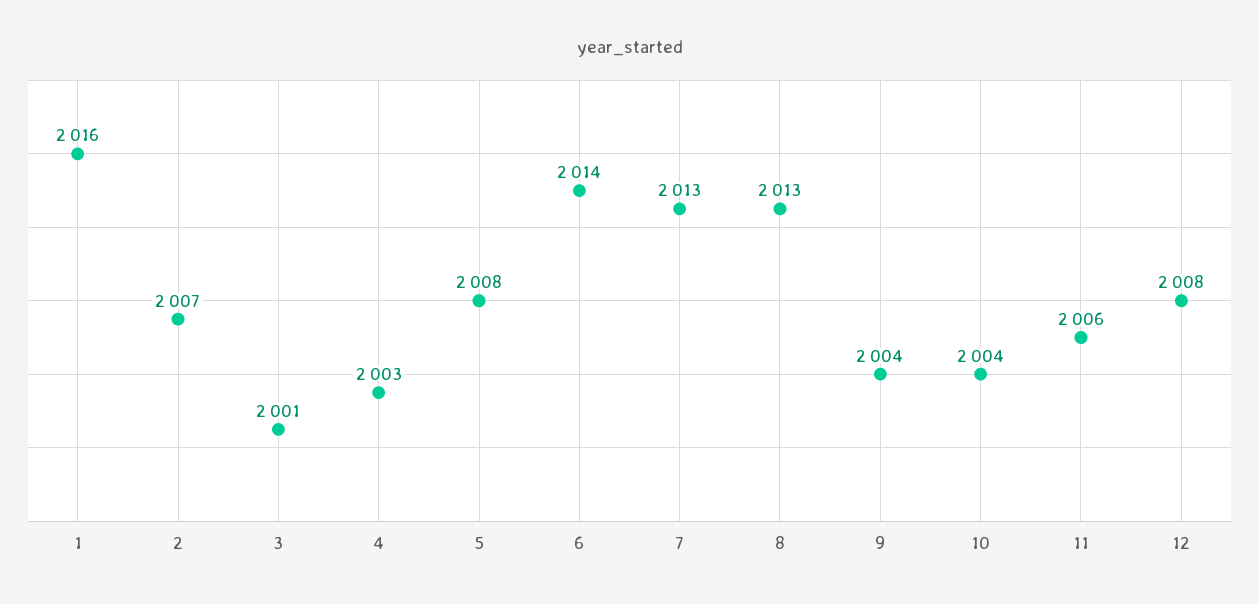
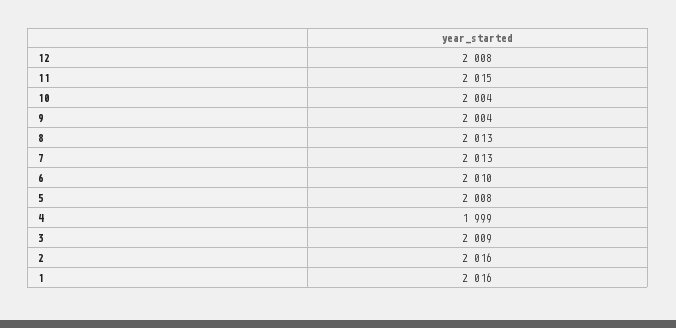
  {
    "1": 2016,
-   "2": 2007,
+   "2": 2016,
-   "3": 2001,
+   "3": 2009,
-   "4": 2003,
+   "4": 1999,
    "5": 2008,
-   "6": 2014,
+   "6": 2010,
    "7": 2013,
    "8": 2013,
    "9": 2004,
    "10": 2004,
-   "11": 2006,
+   "11": 2015,
    "12": 2008
  }

